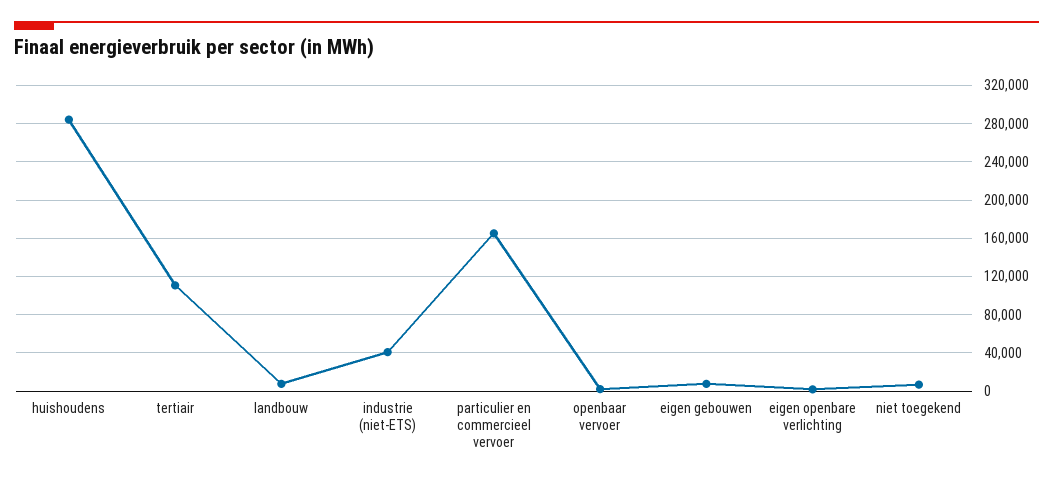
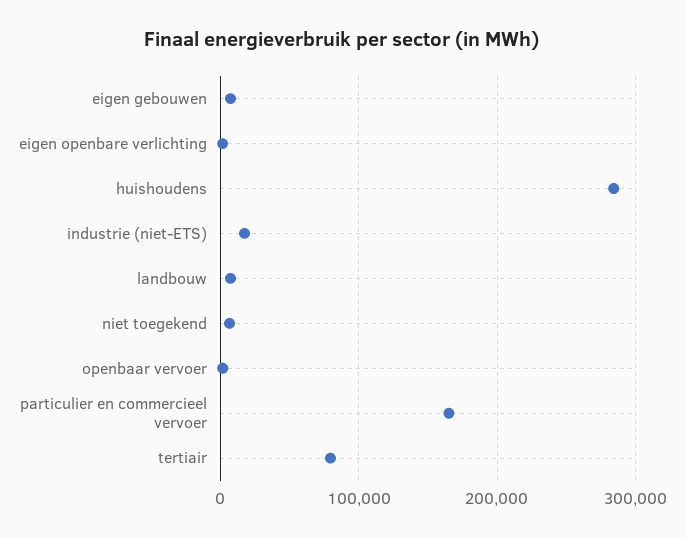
  {
    "huishoudens": 280000,
-   "tertiair": 110000,
+   "tertiair": 80000,
    "landbouw": 10000,
-   "industrie (niet-ETS)": 40000,
+   "industrie (niet-ETS)": 20000,
    "particulier en commercieel vervoer": 170000,
    "openbaar vervoer": 0,
    "eigen gebouwen": 10000,
    "eigen openbare verlichting": 0,
    "niet toegekend": 10000
  }

